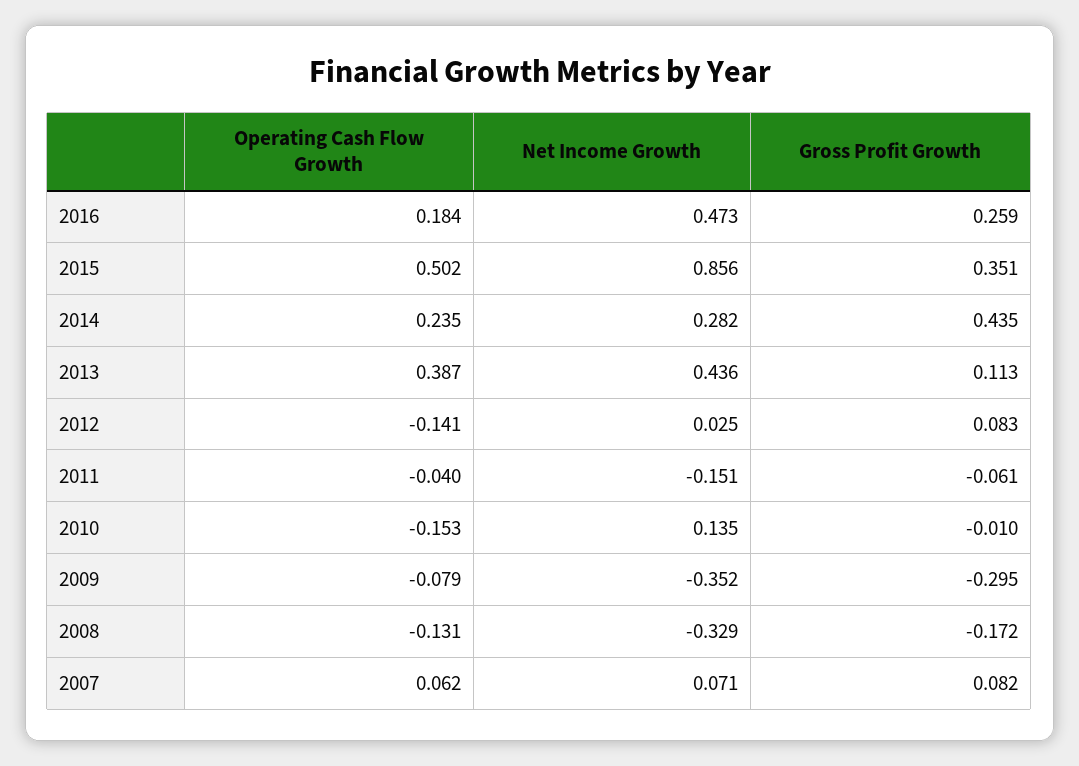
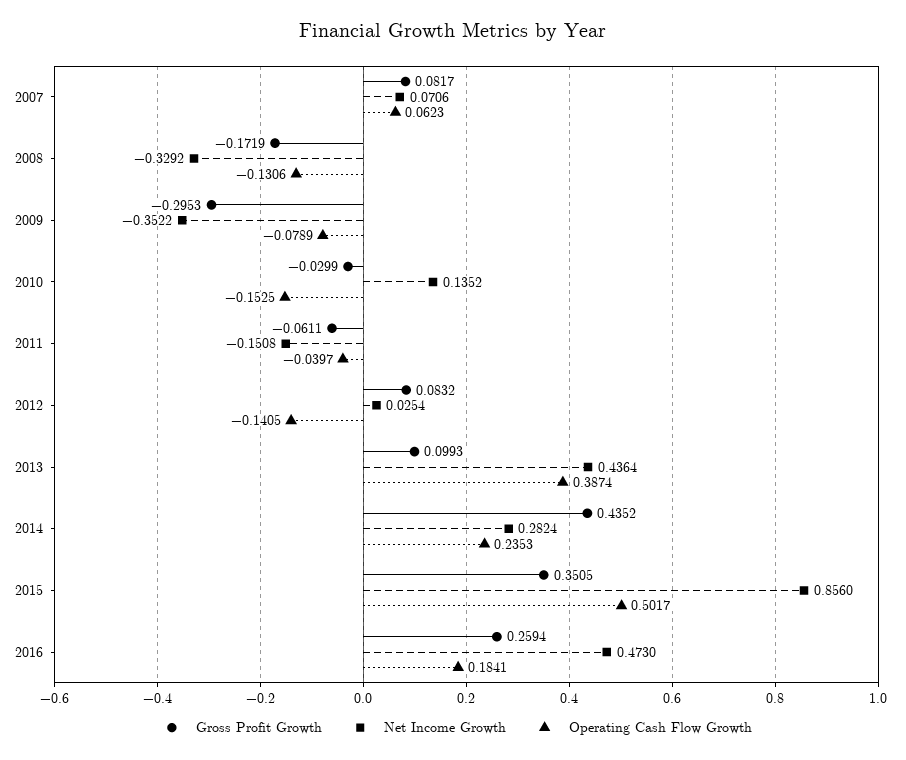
  {
    "Operating Cash Flow Growth": {
      "2016": 0.1841,
      "2015": 0.5017,
      "2014": 0.2353,
      "2013": 0.3874,
      "2012": -0.1405,
      "2011": -0.0397,
      "2010": -0.1525,
      "2009": -0.0789,
      "2008": -0.1306,
      "2007": 0.0623
    },
    "Net Income Growth": {
      "2016": 0.473,
      "2015": 0.856,
      "2014": 0.2824,
      "2013": 0.4364,
      "2012": 0.0254,
      "2011": -0.1508,
      "2010": 0.1352,
      "2009": -0.3522,
      "2008": -0.3292,
      "2007": 0.0706
    },
    "Gross Profit Growth": {
      "2016": 0.2594,
      "2015": 0.3505,
      "2014": 0.4352,
-     "2013": 0.113,
+     "2013": 0.0993,
      "2012": 0.0832,
      "2011": -0.0611,
-     "2010": -0.01,
+     "2010": -0.0299,
      "2009": -0.2953,
      "2008": -0.1719,
      "2007": 0.0817
    }
  }

